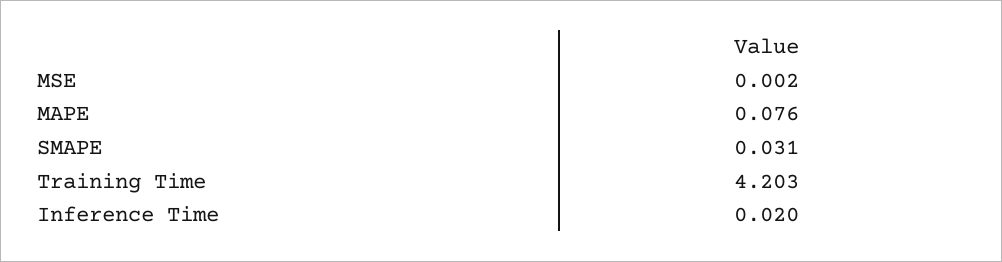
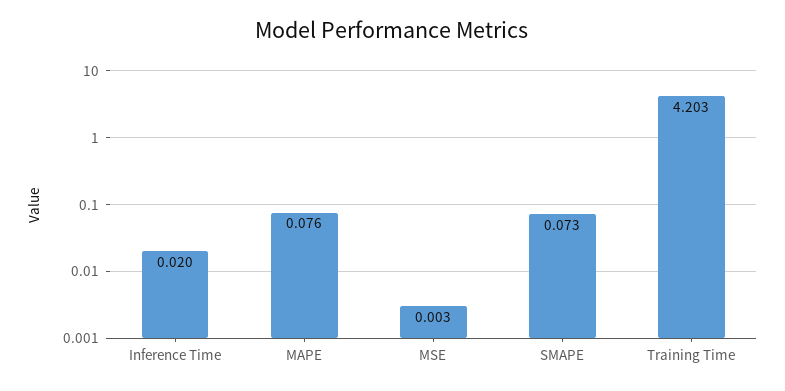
  {
-   "MSE": 0.002,
+   "MSE": 0.003,
    "MAPE": 0.076,
-   "SMAPE": 0.031,
+   "SMAPE": 0.073,
    "Training Time": 4.203,
    "Inference Time": 0.02
  }

